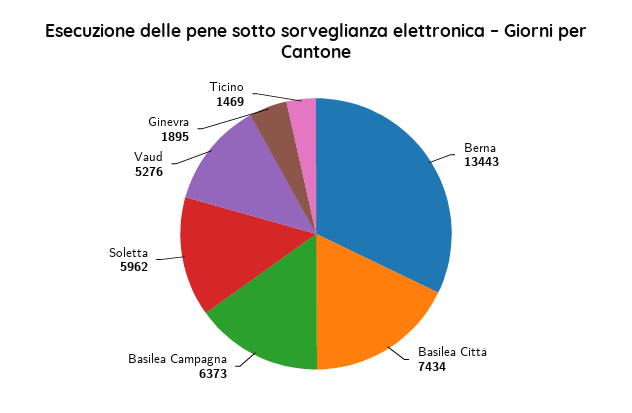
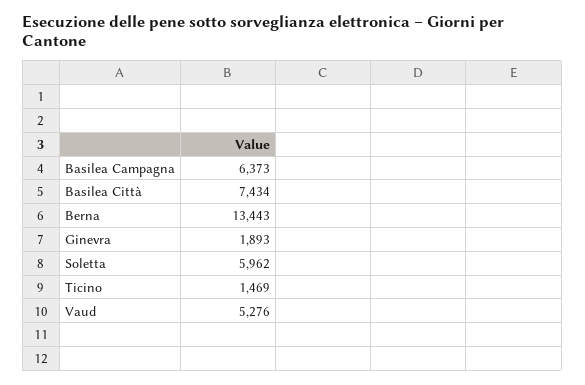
  {
    "Berna": 13443,
    "Basilea Città": 7434,
    "Basilea Campagna": 6373,
    "Soletta": 5962,
    "Vaud": 5276,
-   "Ginevra": 1895,
+   "Ginevra": 1893,
    "Ticino": 1469
  }

